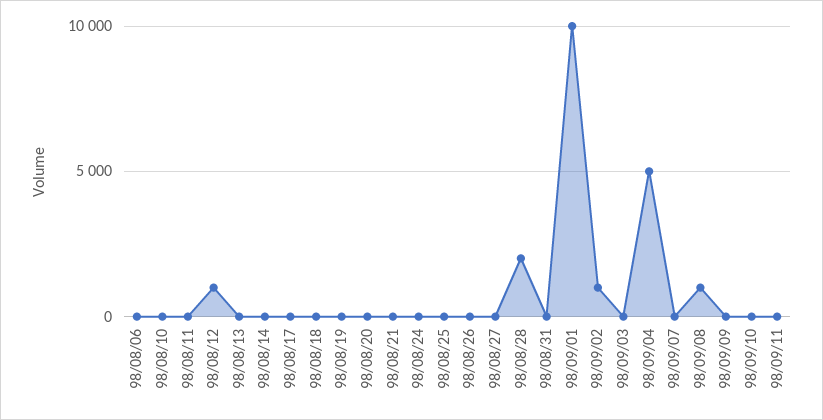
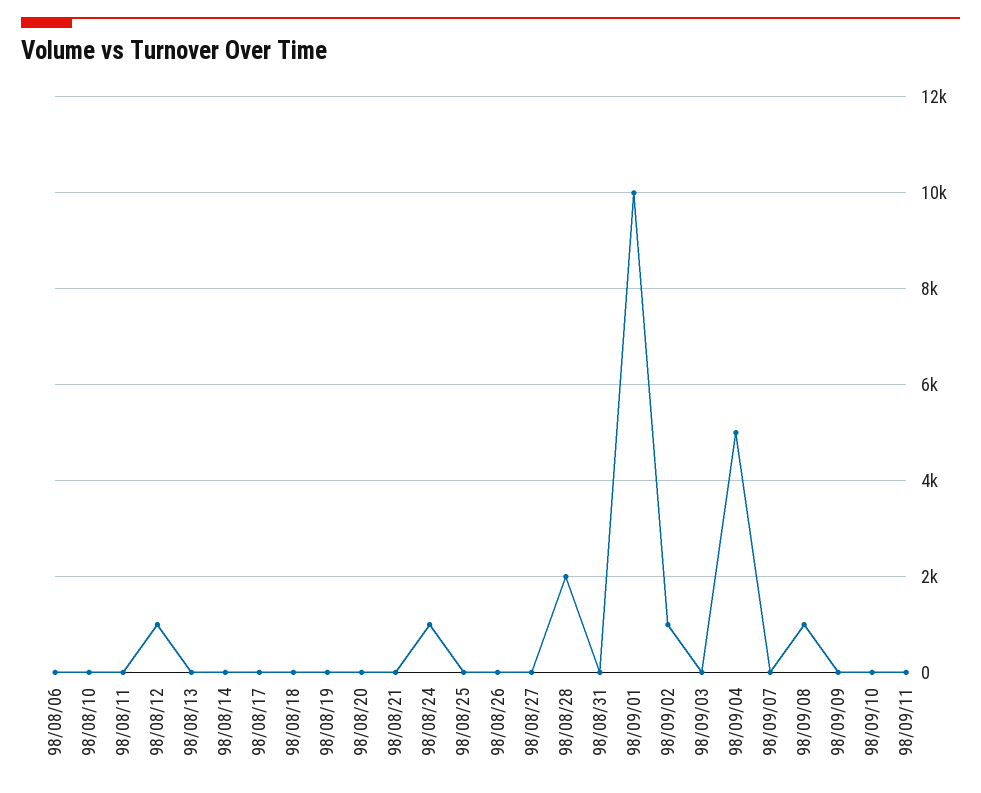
  {
    "98/08/06": 0,
    "98/08/10": 0,
    "98/08/11": 0,
    "98/08/12": 1000,
    "98/08/13": 0,
    "98/08/14": 0,
    "98/08/17": 0,
    "98/08/18": 0,
    "98/08/19": 0,
    "98/08/20": 0,
    "98/08/21": 0,
-   "98/08/24": 0,
+   "98/08/24": 1000,
    "98/08/25": 0,
    "98/08/26": 0,
    "98/08/27": 0,
    "98/08/28": 2000,
    "98/08/31": 0,
    "98/09/01": 10000,
    "98/09/02": 1000,
    "98/09/03": 0,
    "98/09/04": 5000,
    "98/09/07": 0,
    "98/09/08": 1000,
    "98/09/09": 0,
    "98/09/10": 0,
    "98/09/11": 0
  }

